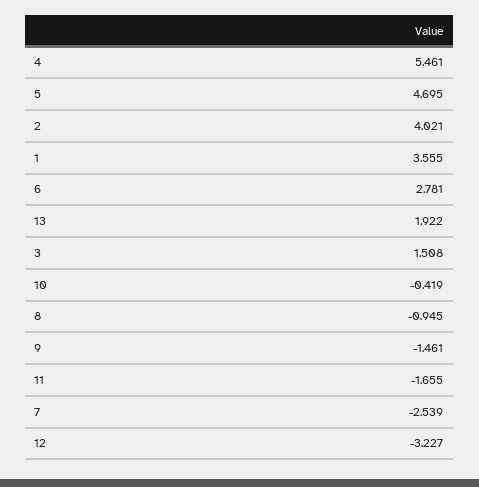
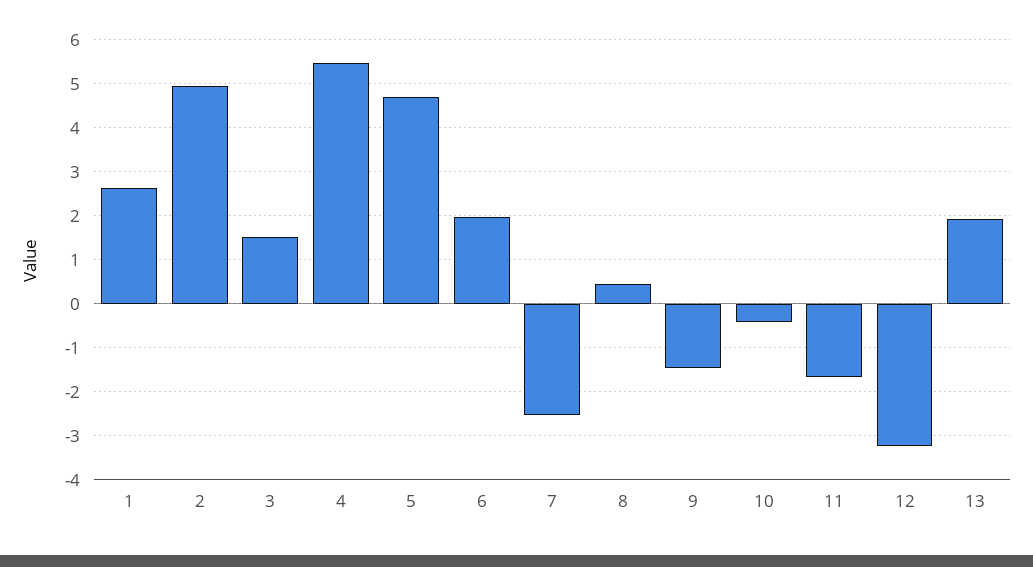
  {
    "4": 5.461,
    "5": 4.695,
-   "2": 4.021,
+   "2": 5,
-   "1": 3.555,
+   "1": 2.6,
-   "6": 2.781,
+   "6": 2,
    "13": 1.922,
    "3": 1.508,
    "10": -0.419,
-   "8": -0.945,
+   "8": 0.4,
    "9": -1.461,
    "11": -1.655,
    "7": -2.539,
    "12": -3.227
  }

